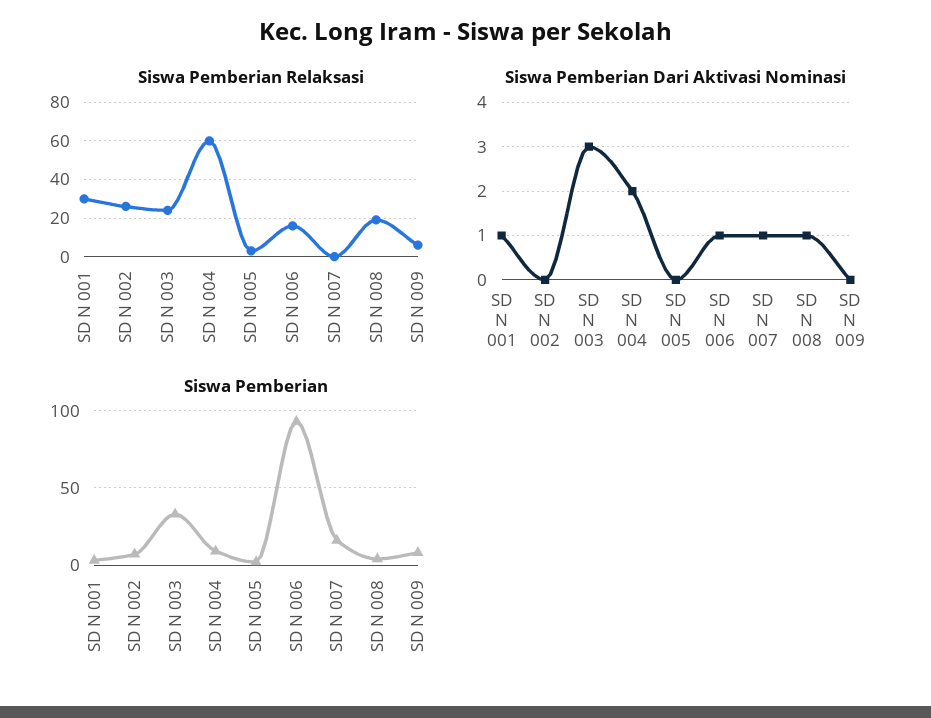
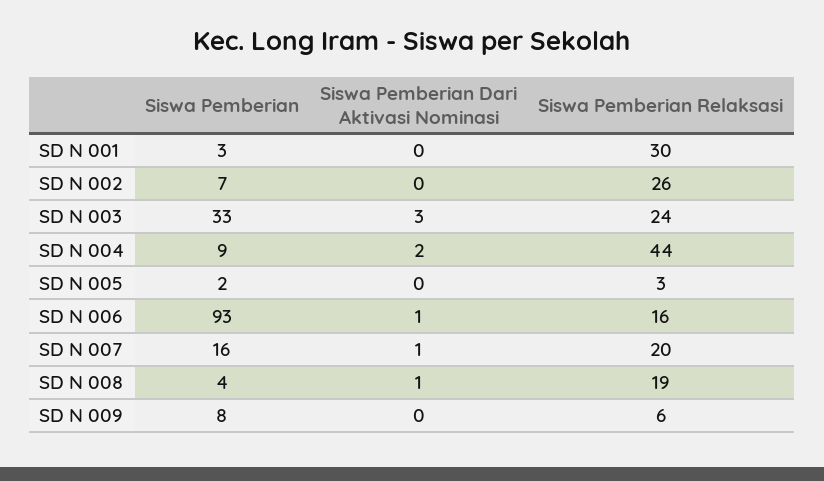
  {
    "Siswa Pemberian Relaksasi": {
      "SD N 001": 30,
      "SD N 002": 26,
      "SD N 003": 24,
-     "SD N 004": 60,
+     "SD N 004": 44,
      "SD N 005": 3,
      "SD N 006": 16,
-     "SD N 007": 0,
+     "SD N 007": 20,
      "SD N 008": 19,
      "SD N 009": 6
    },
    "Siswa Pemberian Dari Aktivasi Nominasi": {
-     "SD N 001": 1,
+     "SD N 001": 0,
      "SD N 002": 0,
      "SD N 003": 3,
      "SD N 004": 2,
      "SD N 005": 0,
      "SD N 006": 1,
      "SD N 007": 1,
      "SD N 008": 1,
      "SD N 009": 0
    },
    "Siswa Pemberian": {
      "SD N 001": 3,
      "SD N 002": 7,
      "SD N 003": 33,
      "SD N 004": 9,
      "SD N 005": 2,
      "SD N 006": 93,
      "SD N 007": 16,
      "SD N 008": 4,
      "SD N 009": 8
    }
  }

